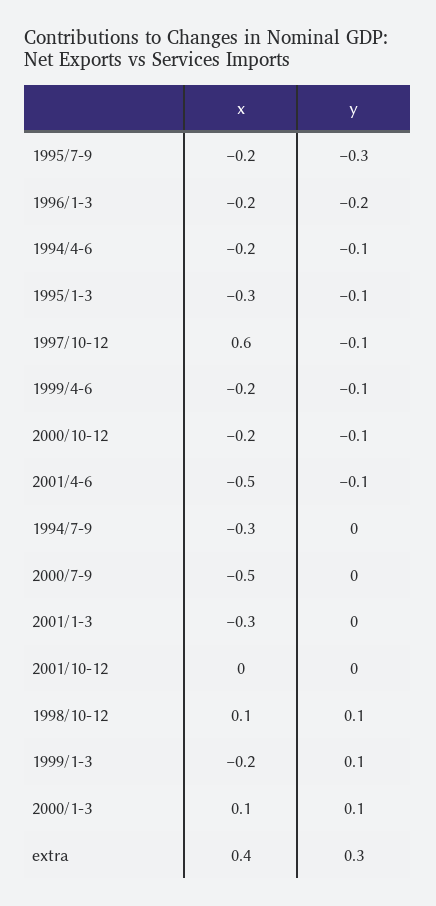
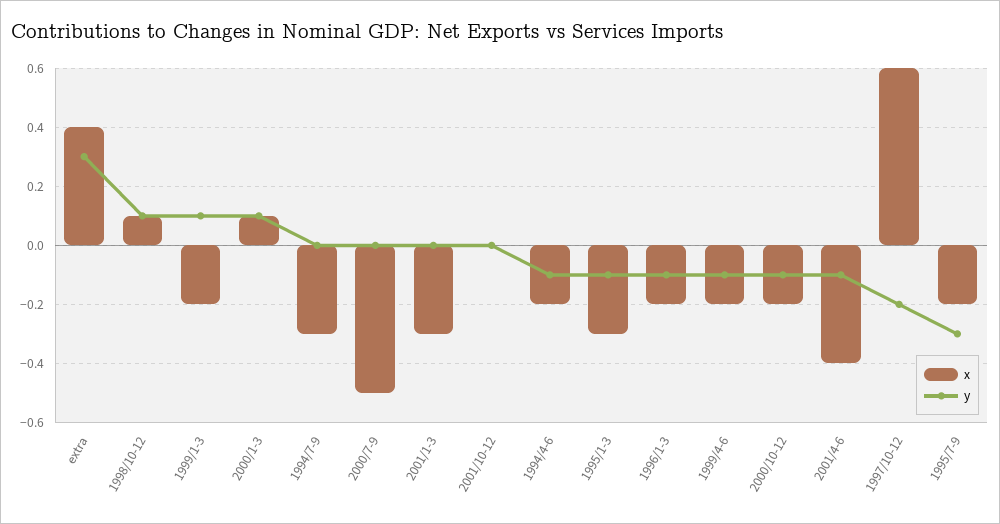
  {
    "x": {
      "1995/7-9": -0.2,
      "1996/1-3": -0.2,
      "1994/4-6": -0.2,
      "1995/1-3": -0.3,
      "1997/10-12": 0.6,
      "1999/4-6": -0.2,
      "2000/10-12": -0.2,
-     "2001/4-6": -0.5,
+     "2001/4-6": -0.4,
      "1994/7-9": -0.3,
      "2000/7-9": -0.5,
      "2001/1-3": -0.3,
      "2001/10-12": 0,
      "1998/10-12": 0.1,
      "1999/1-3": -0.2,
      "2000/1-3": 0.1,
      "extra": 0.4
    },
    "y": {
      "1995/7-9": -0.3,
-     "1996/1-3": -0.2,
+     "1996/1-3": -0.1,
      "1994/4-6": -0.1,
      "1995/1-3": -0.1,
-     "1997/10-12": -0.1,
+     "1997/10-12": -0.2,
      "1999/4-6": -0.1,
      "2000/10-12": -0.1,
      "2001/4-6": -0.1,
      "1994/7-9": 0,
      "2000/7-9": 0,
      "2001/1-3": 0,
      "2001/10-12": 0,
      "1998/10-12": 0.1,
      "1999/1-3": 0.1,
      "2000/1-3": 0.1,
      "extra": 0.3
    }
  }

